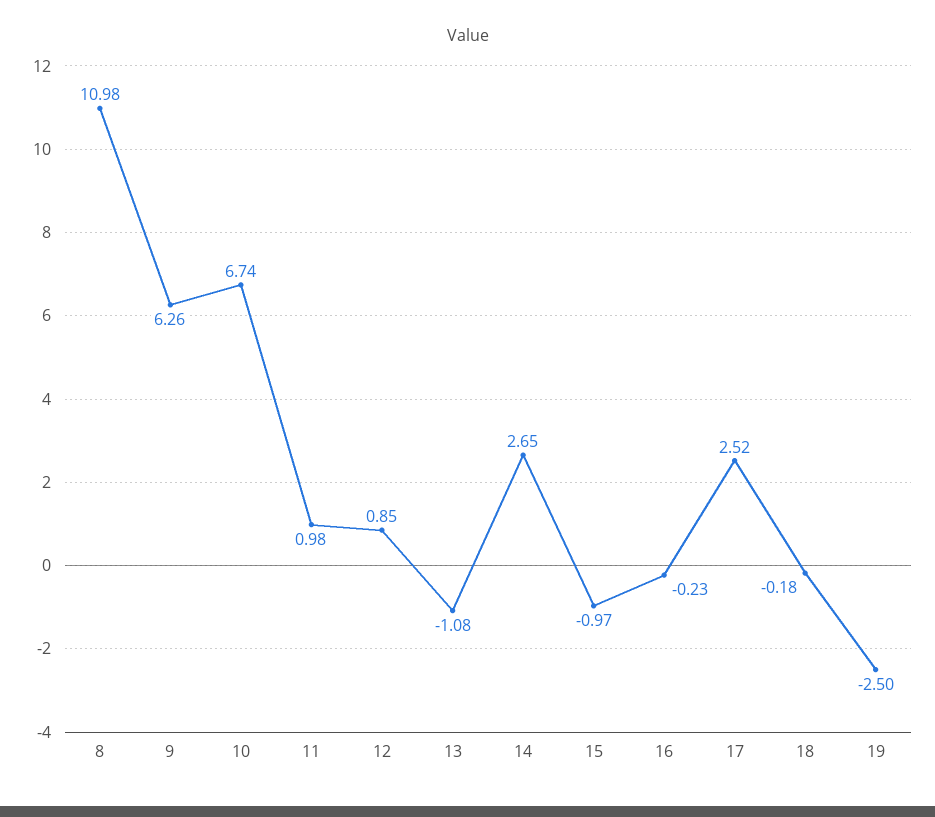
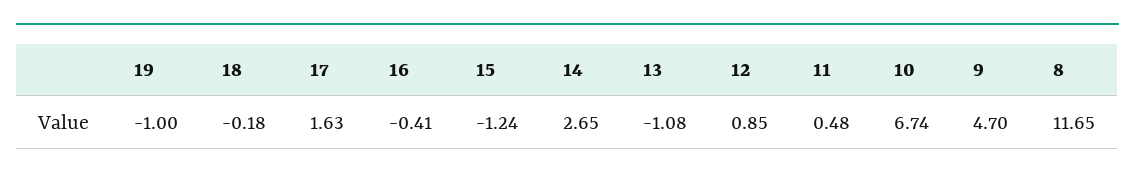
  {
-   "8": 10.98,
+   "8": 11.65,
-   "9": 6.26,
+   "9": 4.7,
    "10": 6.74,
-   "11": 0.98,
+   "11": 0.48,
    "12": 0.85,
    "13": -1.08,
    "14": 2.65,
-   "15": -0.97,
+   "15": -1.24,
-   "16": -0.23,
+   "16": -0.41,
-   "17": 2.52,
+   "17": 1.63,
    "18": -0.18,
-   "19": -2.5
+   "19": -1
  }

